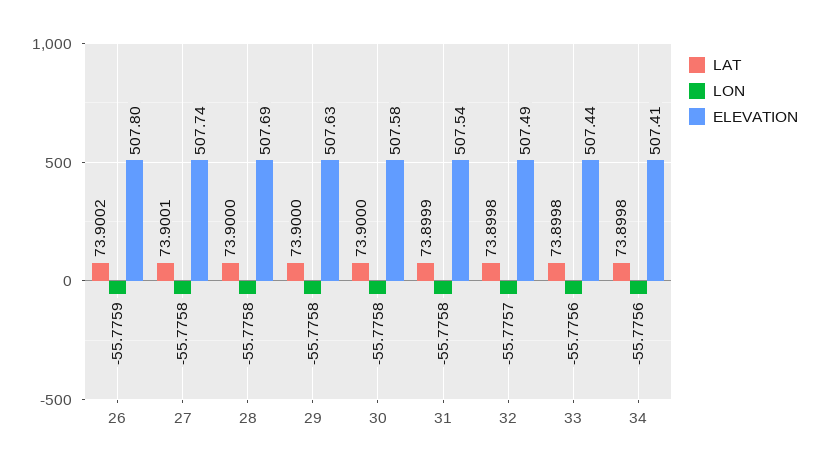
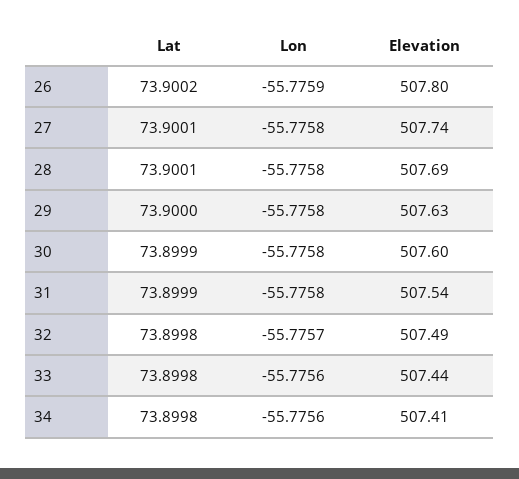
  {
    "LAT": {
      "26": 73.9002,
      "27": 73.9001,
-     "28": 73.9,
+     "28": 73.9001,
      "29": 73.9,
-     "30": 73.9,
+     "30": 73.8999,
      "31": 73.8999,
      "32": 73.8998,
      "33": 73.8998,
      "34": 73.8998
    },
    "LON": {
      "26": -55.7759,
      "27": -55.7758,
      "28": -55.7758,
      "29": -55.7758,
      "30": -55.7758,
      "31": -55.7758,
      "32": -55.7757,
      "33": -55.7756,
      "34": -55.7756
    },
    "ELEVATION": {
      "26": 507.8,
      "27": 507.74,
      "28": 507.69,
      "29": 507.63,
-     "30": 507.58,
+     "30": 507.6,
      "31": 507.54,
      "32": 507.49,
      "33": 507.44,
      "34": 507.41
    }
  }

